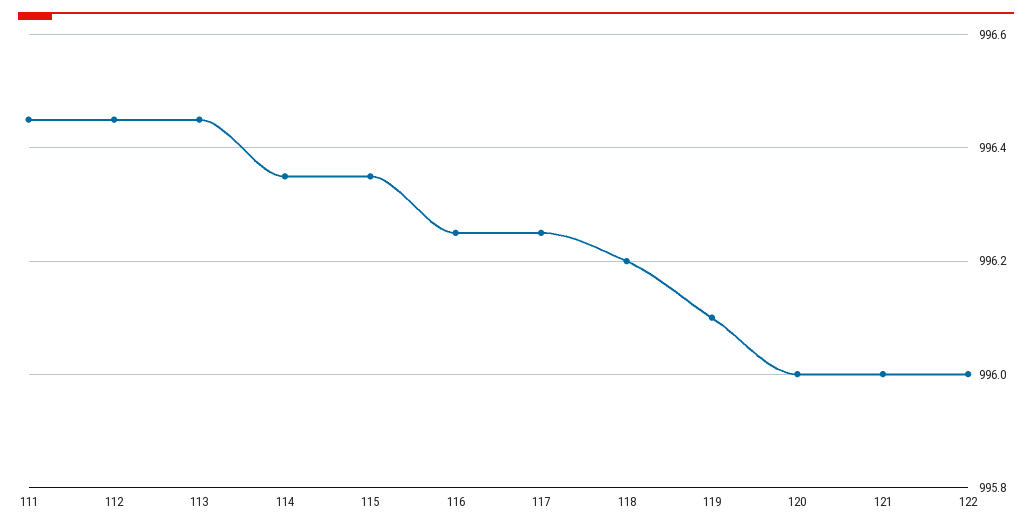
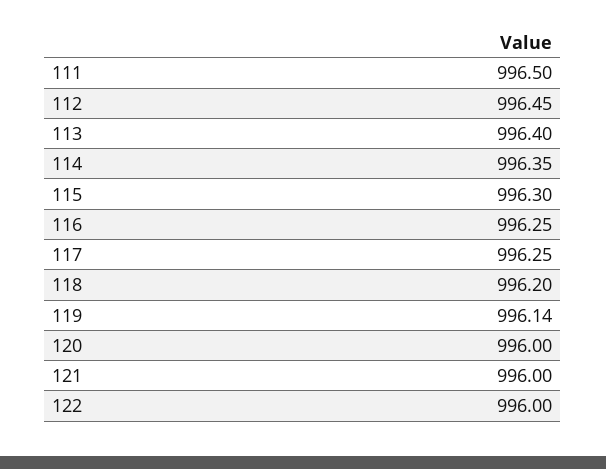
  {
-   "111": 996.45,
+   "111": 996.5,
    "112": 996.45,
-   "113": 996.45,
+   "113": 996.4,
    "114": 996.35,
-   "115": 996.35,
+   "115": 996.3,
    "116": 996.25,
    "117": 996.25,
    "118": 996.2,
-   "119": 996.1,
+   "119": 996.14,
    "120": 996,
    "121": 996,
    "122": 996
  }

